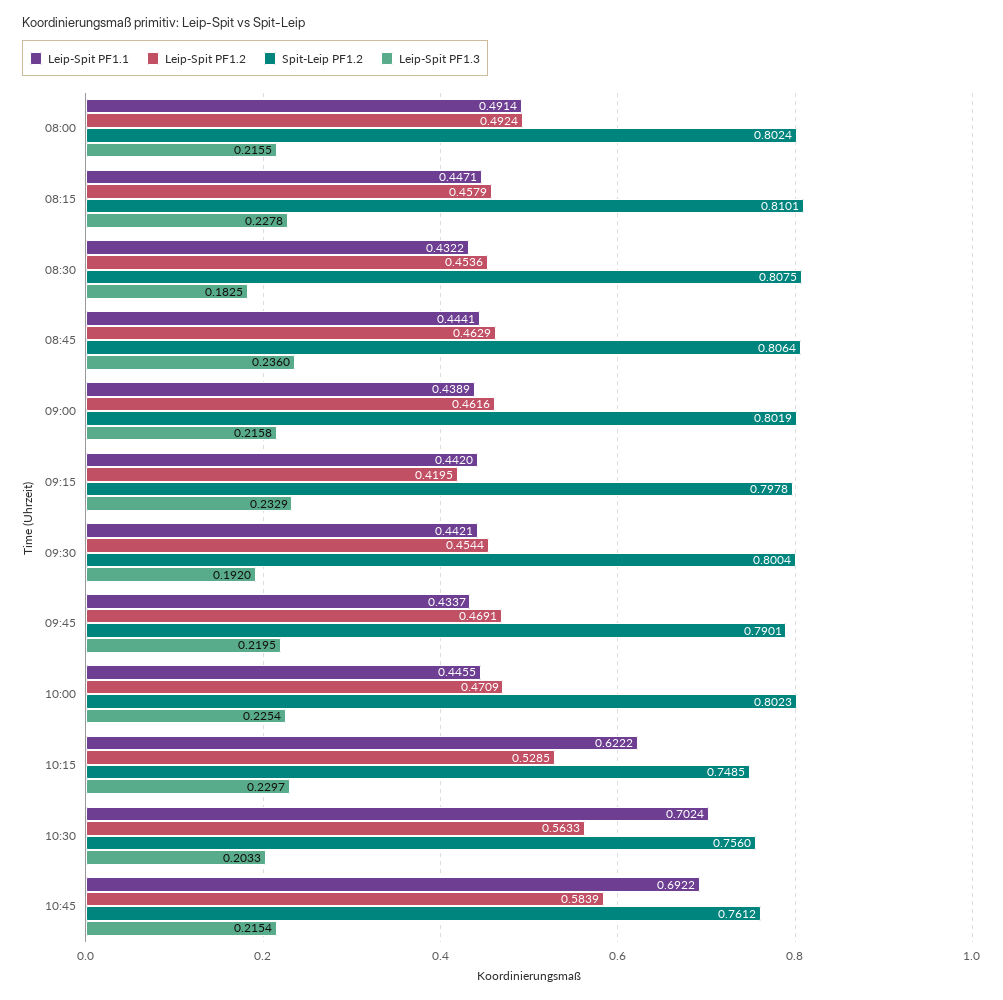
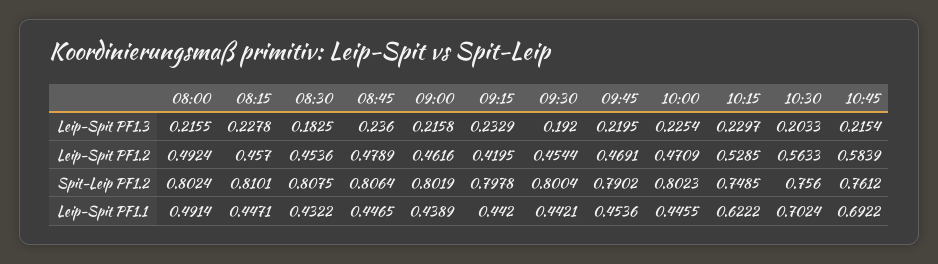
  {
    "Leip-Spit PF1.1": {
      "08:00": 0.4914,
      "08:15": 0.4471,
      "08:30": 0.4322,
-     "08:45": 0.4441,
+     "08:45": 0.4465,
      "09:00": 0.4389,
      "09:15": 0.442,
      "09:30": 0.4421,
-     "09:45": 0.4337,
+     "09:45": 0.4536,
      "10:00": 0.4455,
      "10:15": 0.6222,
      "10:30": 0.7024,
      "10:45": 0.6922
    },
    "Leip-Spit PF1.2": {
      "08:00": 0.4924,
-     "08:15": 0.4579,
+     "08:15": 0.457,
      "08:30": 0.4536,
-     "08:45": 0.4629,
+     "08:45": 0.4789,
      "09:00": 0.4616,
      "09:15": 0.4195,
      "09:30": 0.4544,
      "09:45": 0.4691,
      "10:00": 0.4709,
      "10:15": 0.5285,
      "10:30": 0.5633,
      "10:45": 0.5839
    },
    "Spit-Leip PF1.2": {
      "08:00": 0.8024,
      "08:15": 0.8101,
      "08:30": 0.8075,
      "08:45": 0.8064,
      "09:00": 0.8019,
      "09:15": 0.7978,
      "09:30": 0.8004,
-     "09:45": 0.7901,
+     "09:45": 0.7902,
      "10:00": 0.8023,
      "10:15": 0.7485,
      "10:30": 0.756,
      "10:45": 0.7612
    },
    "Leip-Spit PF1.3": {
      "08:00": 0.2155,
      "08:15": 0.2278,
      "08:30": 0.1825,
      "08:45": 0.236,
      "09:00": 0.2158,
      "09:15": 0.2329,
      "09:30": 0.192,
      "09:45": 0.2195,
      "10:00": 0.2254,
      "10:15": 0.2297,
      "10:30": 0.2033,
      "10:45": 0.2154
    }
  }

